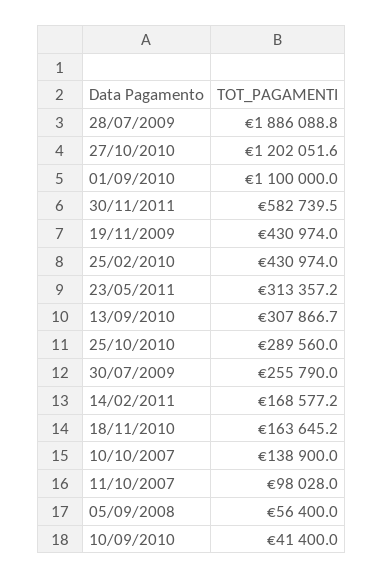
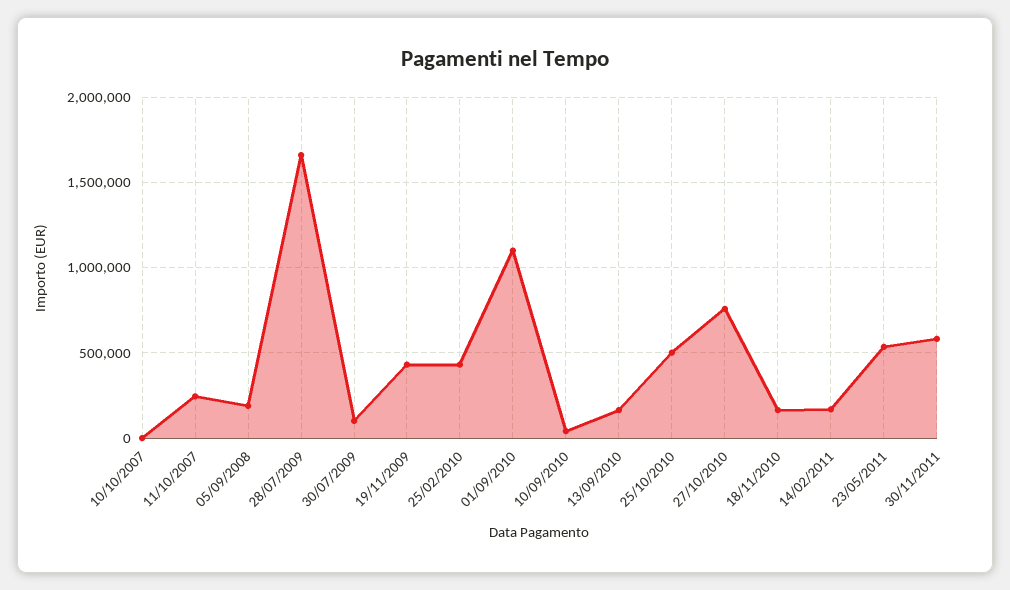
  {
-   "28/07/2009": 1886088.8,
+   "28/07/2009": 1650000,
-   "27/10/2010": 1202051.6,
+   "27/10/2010": 750000,
    "01/09/2010": 1100000,
    "30/11/2011": 582739.5,
    "19/11/2009": 430974,
    "25/02/2010": 430974,
-   "23/05/2011": 313357.2,
+   "23/05/2011": 550000,
-   "13/09/2010": 307866.7,
+   "13/09/2010": 150000,
-   "25/10/2010": 289560,
+   "25/10/2010": 500000,
-   "30/07/2009": 255790,
+   "30/07/2009": 100000,
    "14/02/2011": 168577.2,
    "18/11/2010": 163645.2,
-   "10/10/2007": 138900,
+   "10/10/2007": 0,
-   "11/10/2007": 98028,
+   "11/10/2007": 250000,
-   "05/09/2008": 56400,
+   "05/09/2008": 200000,
    "10/09/2010": 41400
  }

